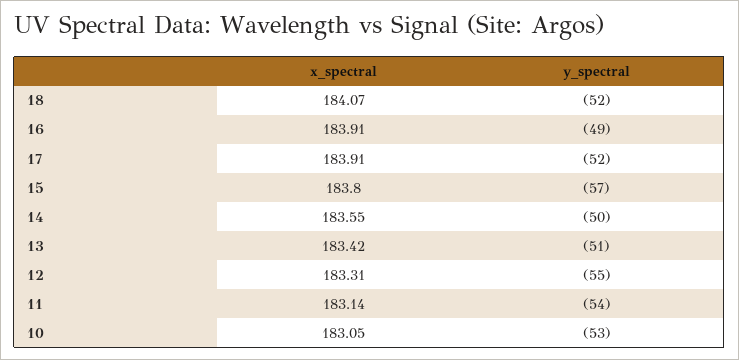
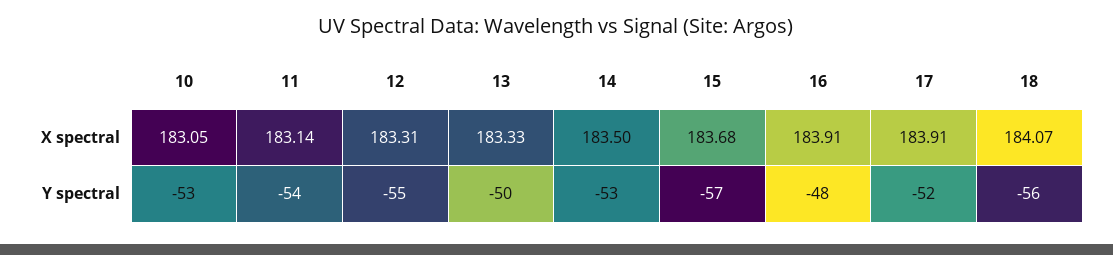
  {
    "x_spectral": {
      "18": 184.07,
      "16": 183.91,
      "17": 183.91,
-     "15": 183.8,
+     "15": 183.68,
-     "14": 183.55,
+     "14": 183.5,
-     "13": 183.42,
+     "13": 183.33,
      "12": 183.31,
      "11": 183.14,
      "10": 183.05
    },
    "y_spectral": {
-     "18": -52,
+     "18": -56,
-     "16": -49,
+     "16": -48,
      "17": -52,
      "15": -57,
-     "14": -50,
+     "14": -53,
-     "13": -51,
+     "13": -50,
      "12": -55,
      "11": -54,
      "10": -53
    }
  }

